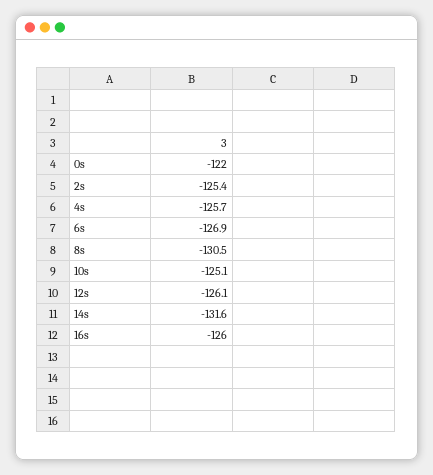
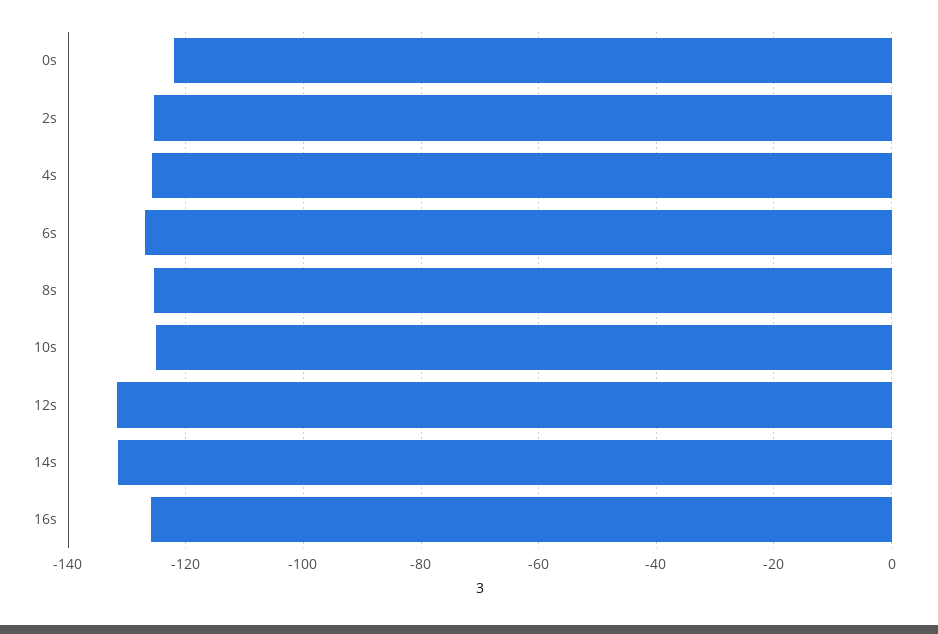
  {
    "0s": -122,
    "2s": -125.4,
    "4s": -125.7,
    "6s": -126.9,
-   "8s": -130.5,
+   "8s": -126,
    "10s": -125.1,
-   "12s": -126.1,
+   "12s": -132,
    "14s": -131.6,
    "16s": -126
  }

